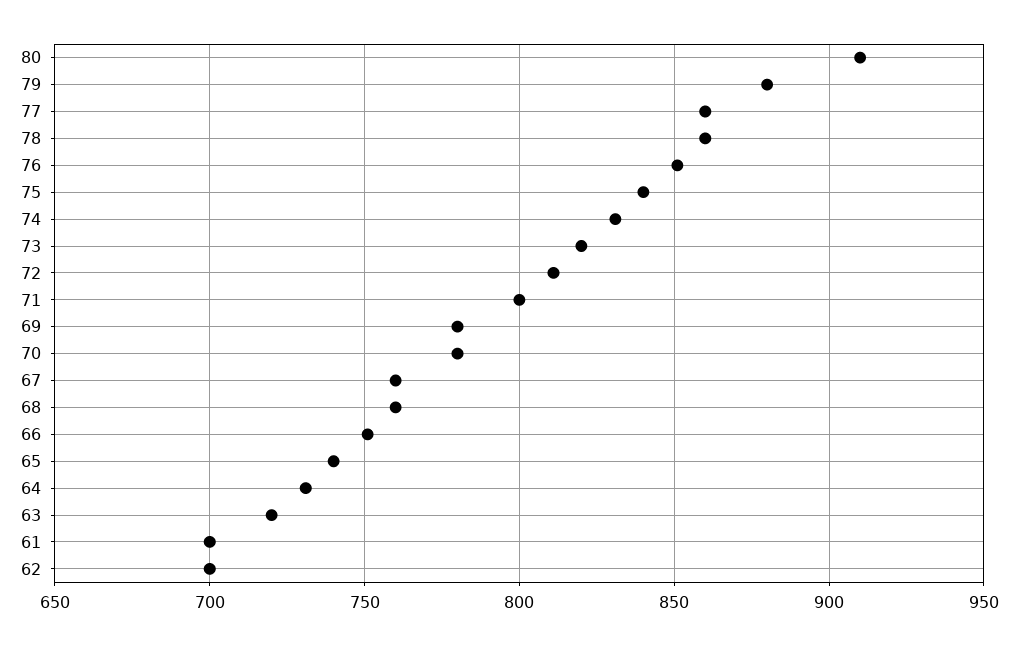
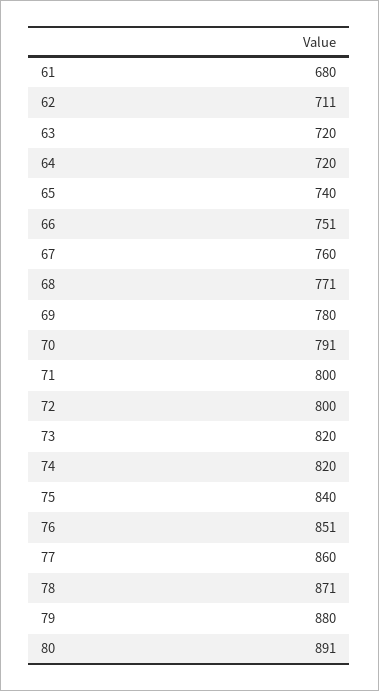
  {
-   "80": 910,
+   "80": 891,
    "79": 880,
    "77": 860,
-   "78": 860,
+   "78": 871,
    "76": 851,
    "75": 840,
-   "74": 830,
+   "74": 820,
    "73": 820,
-   "72": 810,
+   "72": 800,
    "71": 800,
    "69": 780,
-   "70": 780,
+   "70": 791,
    "67": 760,
-   "68": 760,
+   "68": 771,
    "66": 751,
    "65": 740,
-   "64": 730,
+   "64": 720,
    "63": 720,
-   "61": 700,
+   "61": 680,
-   "62": 700
+   "62": 711
  }

